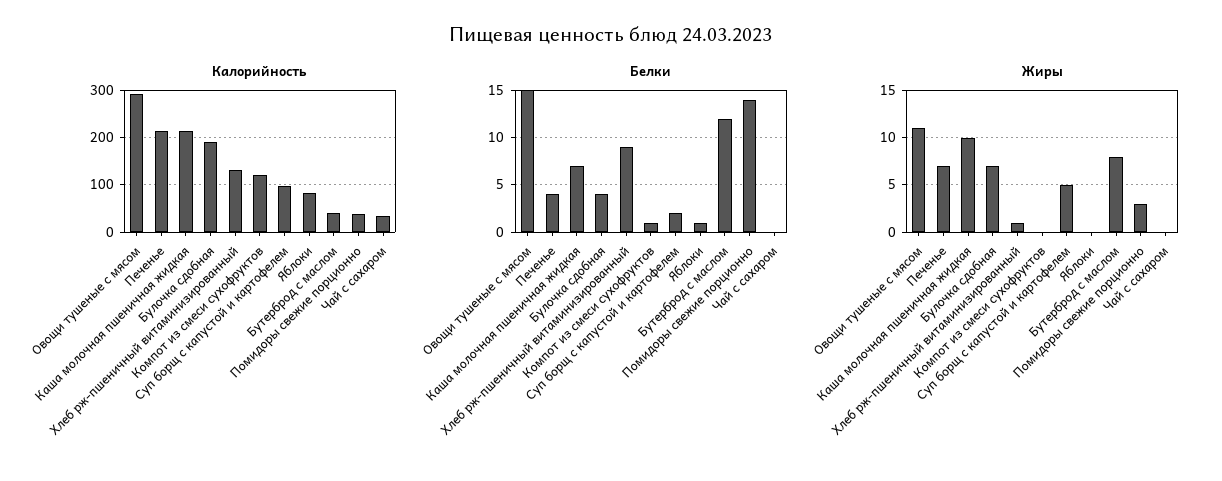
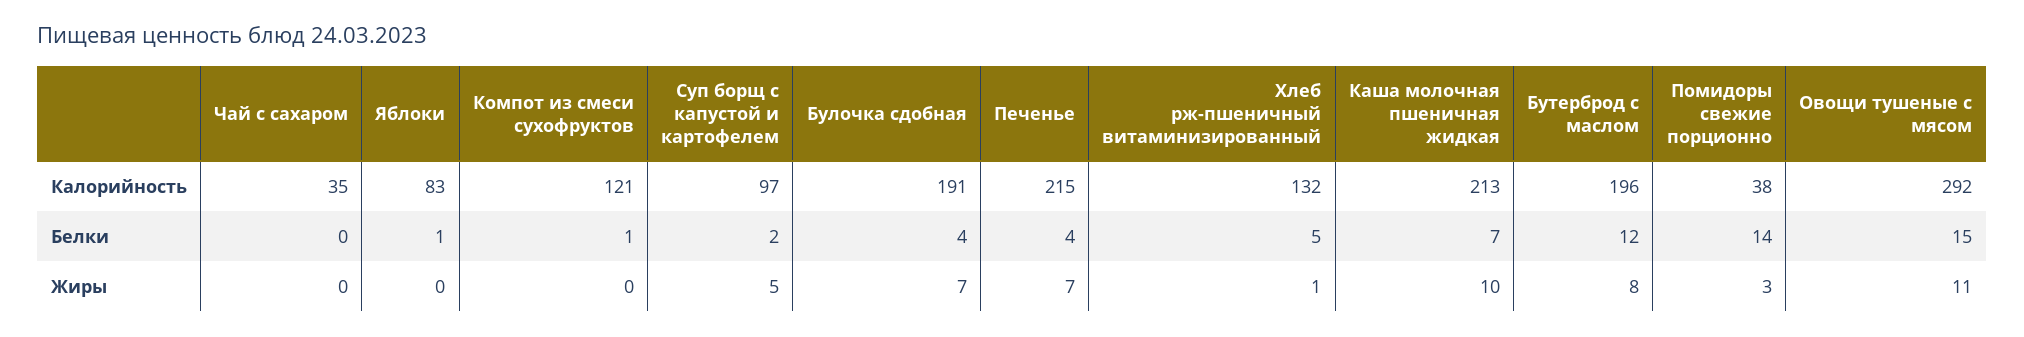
  {
    "Калорийность": {
      "Овощи тушеные с мясом": 292,
      "Печенье": 215,
      "Каша молочная пшеничная жидкая": 213,
      "Булочка сдобная": 191,
      "Хлеб рж-пшеничный витаминизированный": 132,
      "Компот из смеси сухофруктов": 121,
      "Суп борщ с капустой и картофелем": 97,
      "Яблоки": 83,
-     "Бутерброд с маслом": 40,
+     "Бутерброд с маслом": 196,
      "Помидоры свежие порционно": 38,
      "Чай с сахаром": 35
    },
    "Белки": {
      "Овощи тушеные с мясом": 15,
      "Печенье": 4,
      "Каша молочная пшеничная жидкая": 7,
      "Булочка сдобная": 4,
-     "Хлеб рж-пшеничный витаминизированный": 9,
+     "Хлеб рж-пшеничный витаминизированный": 5,
      "Компот из смеси сухофруктов": 1,
      "Суп борщ с капустой и картофелем": 2,
      "Яблоки": 1,
      "Бутерброд с маслом": 12,
      "Помидоры свежие порционно": 14,
      "Чай с сахаром": 0
    },
    "Жиры": {
      "Овощи тушеные с мясом": 11,
      "Печенье": 7,
      "Каша молочная пшеничная жидкая": 10,
      "Булочка сдобная": 7,
      "Хлеб рж-пшеничный витаминизированный": 1,
      "Компот из смеси сухофруктов": 0,
      "Суп борщ с капустой и картофелем": 5,
      "Яблоки": 0,
      "Бутерброд с маслом": 8,
      "Помидоры свежие порционно": 3,
      "Чай с сахаром": 0
    }
  }

